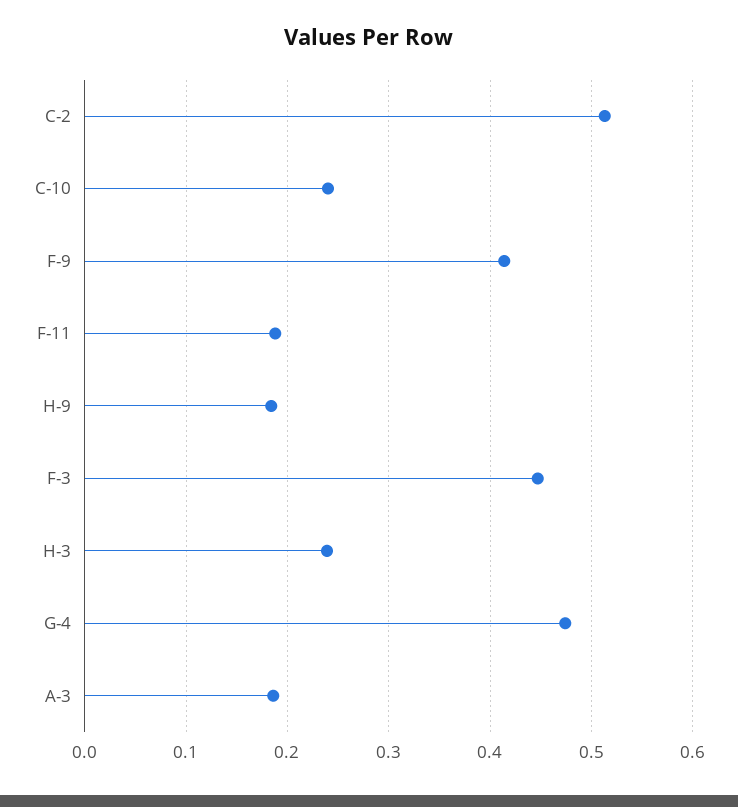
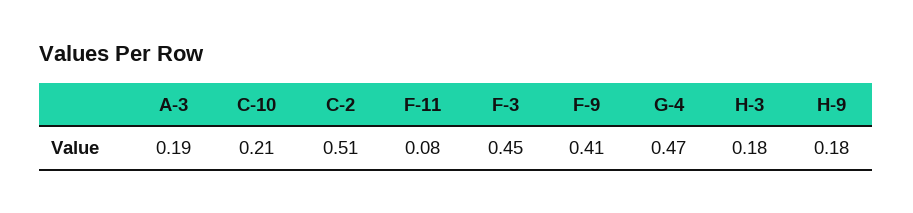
  {
    "C-2": 0.51,
-   "C-10": 0.24,
+   "C-10": 0.21,
    "F-9": 0.41,
-   "F-11": 0.19,
+   "F-11": 0.08,
    "H-9": 0.18,
    "F-3": 0.45,
-   "H-3": 0.24,
+   "H-3": 0.18,
    "G-4": 0.47,
    "A-3": 0.19
  }

